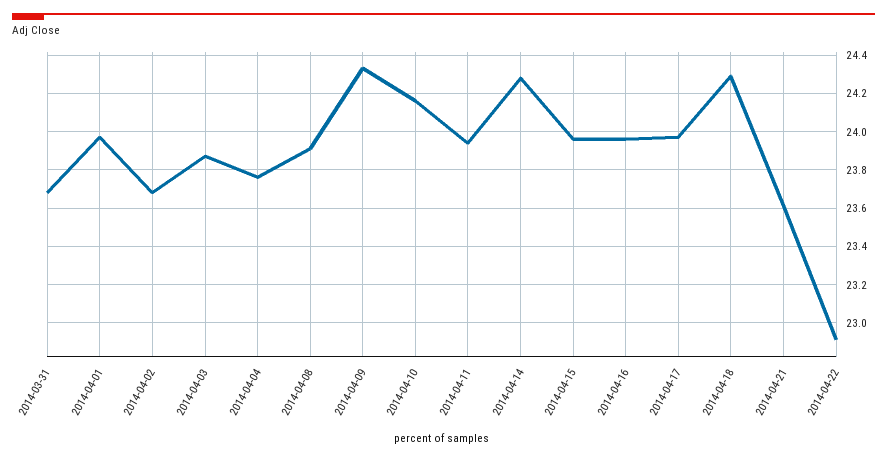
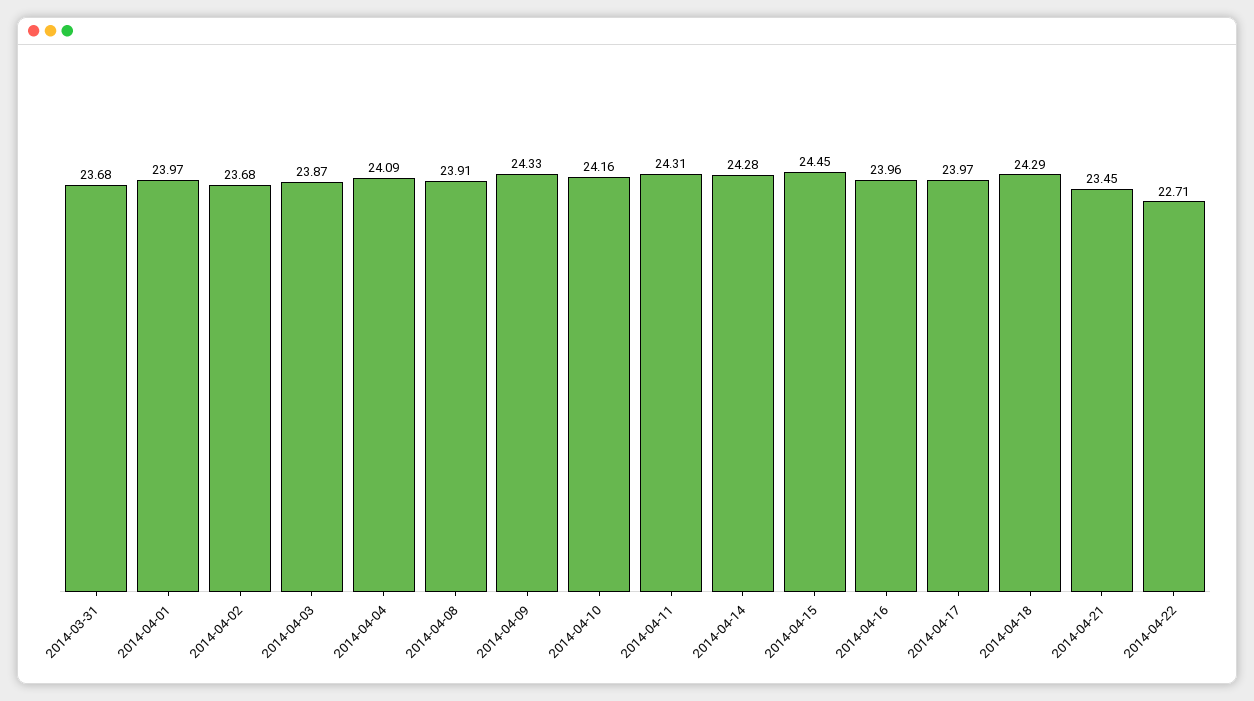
  {
    "2014-03-31": 23.68,
    "2014-04-01": 23.97,
    "2014-04-02": 23.68,
    "2014-04-03": 23.87,
-   "2014-04-04": 23.75,
+   "2014-04-04": 24.09,
    "2014-04-08": 23.91,
    "2014-04-09": 24.33,
    "2014-04-10": 24.16,
-   "2014-04-11": 23.95,
+   "2014-04-11": 24.31,
    "2014-04-14": 24.28,
-   "2014-04-15": 23.95,
+   "2014-04-15": 24.45,
    "2014-04-16": 23.96,
    "2014-04-17": 23.97,
    "2014-04-18": 24.29,
-   "2014-04-21": 23.6,
+   "2014-04-21": 23.45,
-   "2014-04-22": 22.9
+   "2014-04-22": 22.71
  }

